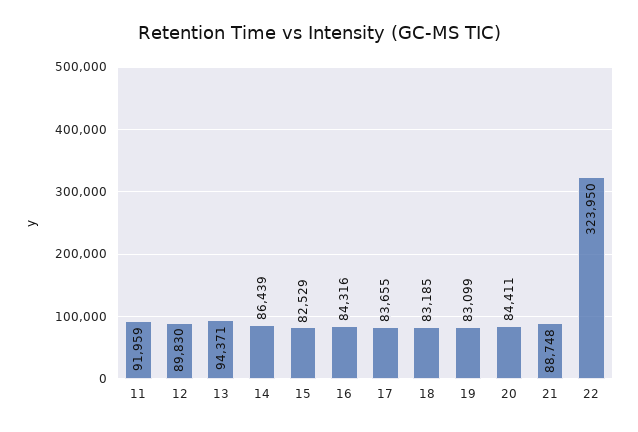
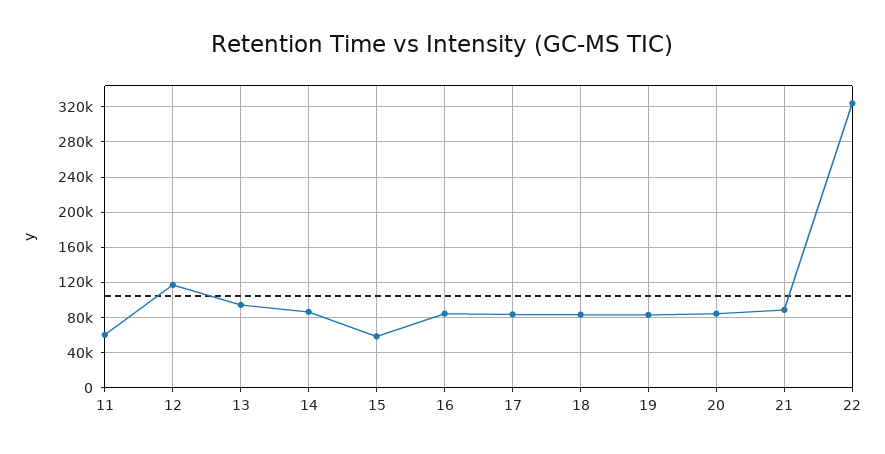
  {
-   "11": 91959,
+   "11": 60000,
-   "12": 89830,
+   "12": 120000,
    "13": 94371,
    "14": 86439,
-   "15": 82529,
+   "15": 60000,
    "16": 84316,
    "17": 83655,
    "18": 83185,
    "19": 83099,
    "20": 84411,
    "21": 88748,
    "22": 323950
  }

